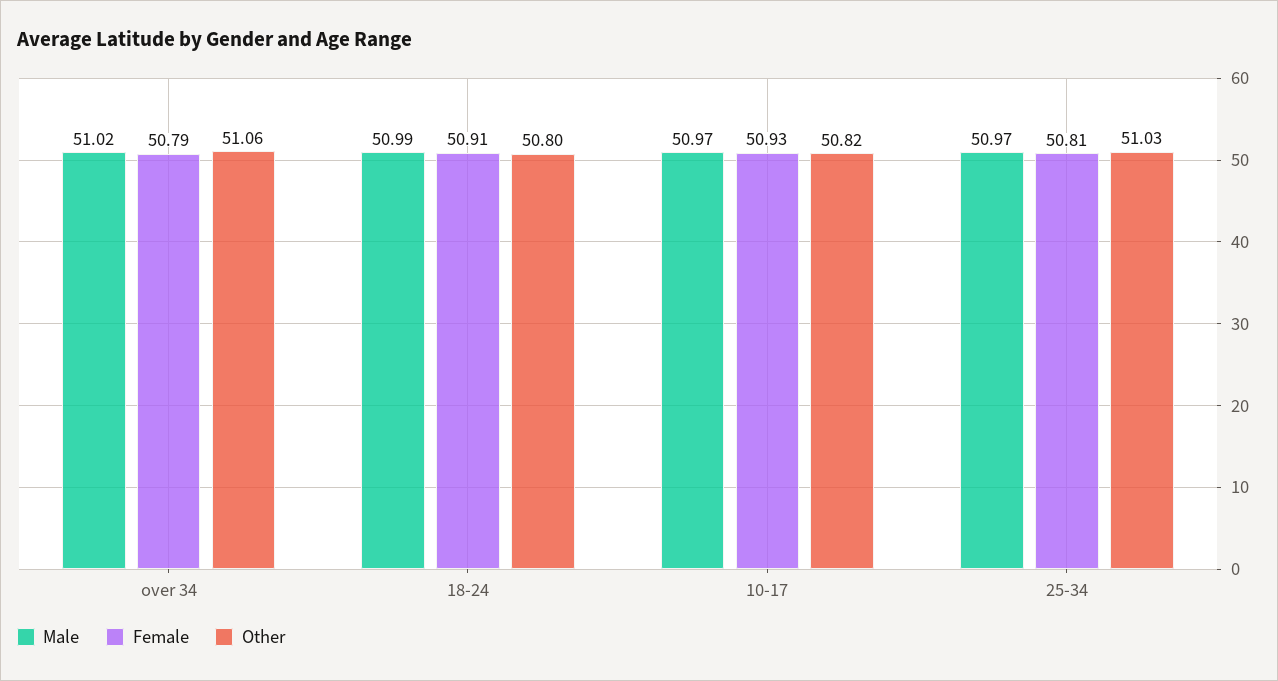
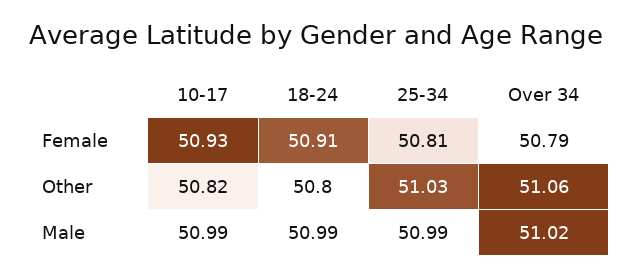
  {
    "Male": {
      "over 34": 51.02,
      "18-24": 50.99,
-     "10-17": 50.97,
+     "10-17": 50.99,
-     "25-34": 50.97
+     "25-34": 50.99
    },
    "Female": {
      "over 34": 50.79,
      "18-24": 50.91,
      "10-17": 50.93,
      "25-34": 50.81
    },
    "Other": {
      "over 34": 51.06,
      "18-24": 50.8,
      "10-17": 50.82,
      "25-34": 51.03
    }
  }

